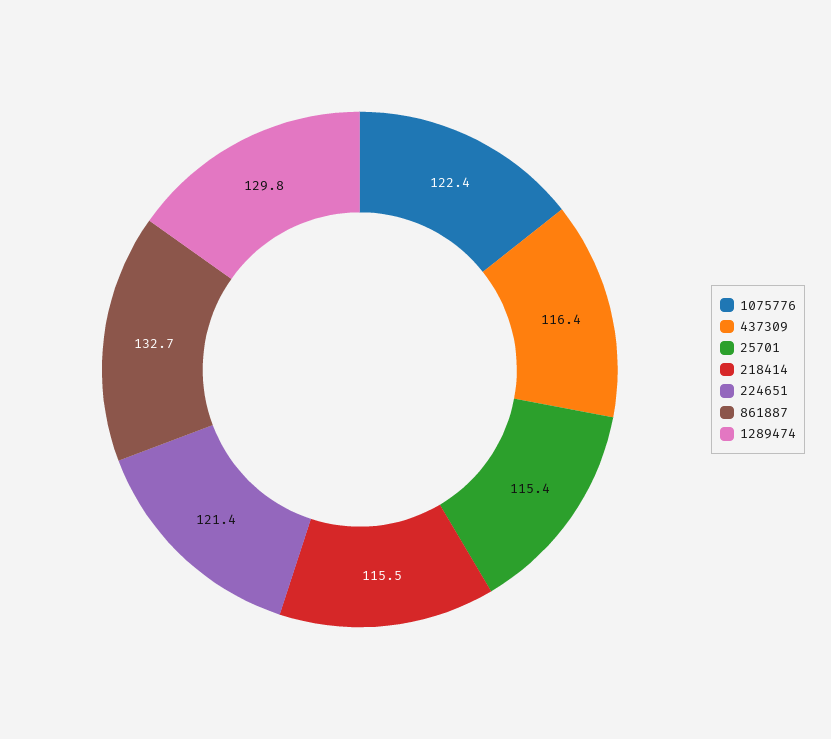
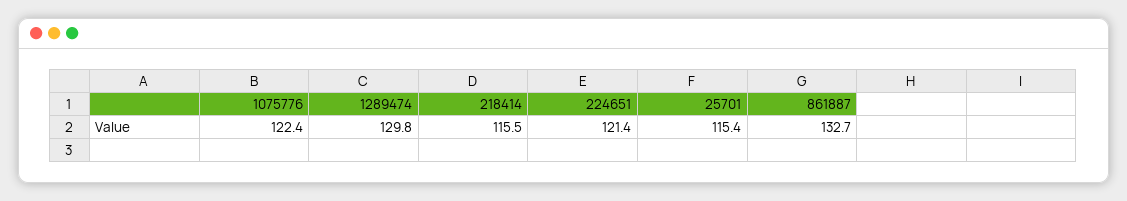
  {
    "1075776": 122.4,
-   "437309": 116.4,
    "25701": 115.4,
    "218414": 115.5,
    "224651": 121.4,
    "861887": 132.7,
    "1289474": 129.8
  }

